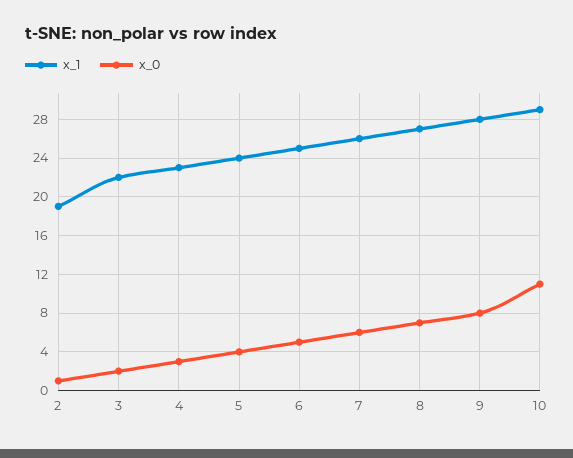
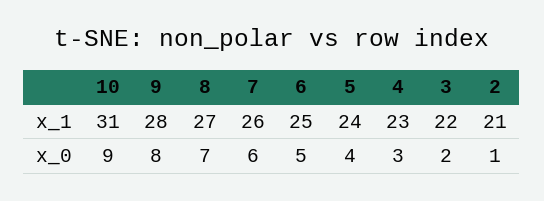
  {
    "x_1": {
-     "2": 19,
+     "2": 21,
      "3": 22,
      "4": 23,
      "5": 24,
      "6": 25,
      "7": 26,
      "8": 27,
      "9": 28,
-     "10": 29
+     "10": 31
    },
    "x_0": {
      "2": 1,
      "3": 2,
      "4": 3,
      "5": 4,
      "6": 5,
      "7": 6,
      "8": 7,
      "9": 8,
-     "10": 11
+     "10": 9
    }
  }

